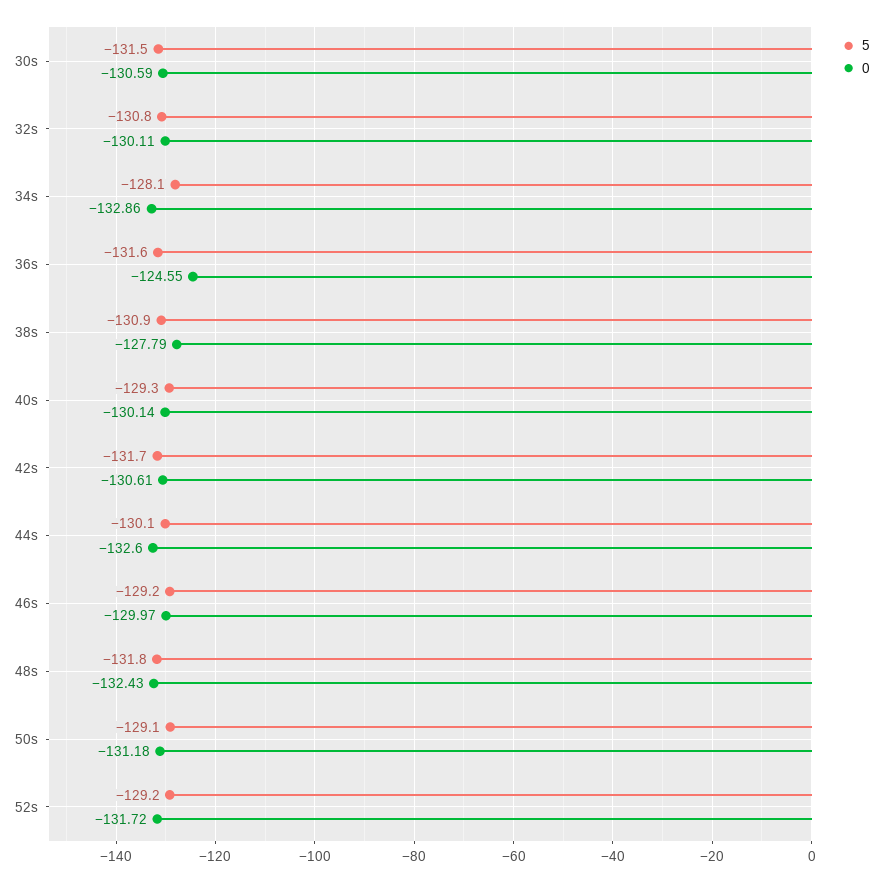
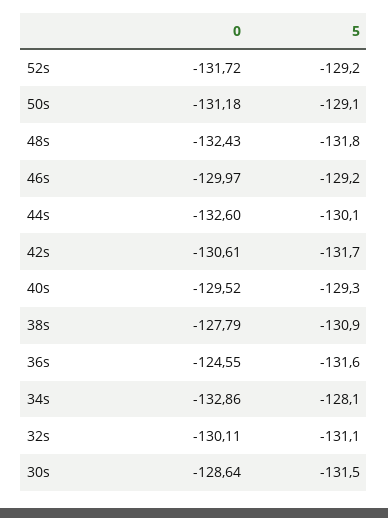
  {
    "5": {
      "30s": -131.5,
-     "32s": -130.8,
+     "32s": -131.1,
      "34s": -128.1,
      "36s": -131.6,
      "38s": -130.9,
      "40s": -129.3,
      "42s": -131.7,
      "44s": -130.1,
      "46s": -129.2,
      "48s": -131.8,
      "50s": -129.1,
      "52s": -129.2
    },
    "0": {
-     "30s": -130.59,
+     "30s": -128.64,
      "32s": -130.11,
      "34s": -132.86,
      "36s": -124.55,
      "38s": -127.79,
-     "40s": -130.14,
+     "40s": -129.52,
      "42s": -130.61,
      "44s": -132.6,
      "46s": -129.97,
      "48s": -132.43,
      "50s": -131.18,
      "52s": -131.72
    }
  }

